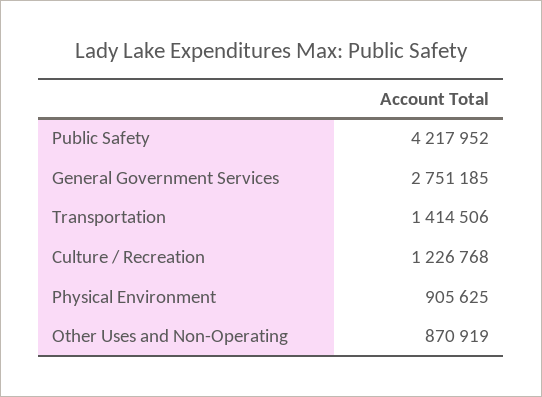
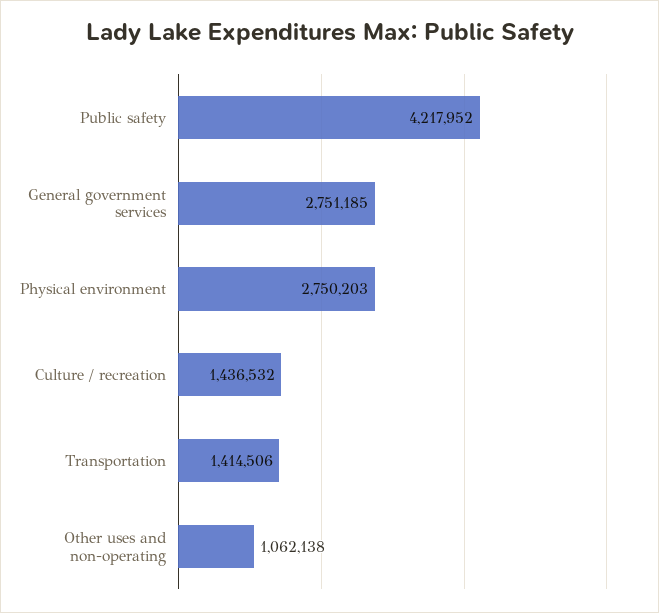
  {
    "Public Safety": 4217952,
    "General Government Services": 2751185,
    "Transportation": 1414506,
-   "Culture / Recreation": 1226768,
+   "Culture / Recreation": 1436532,
-   "Physical Environment": 905625,
+   "Physical Environment": 2750203,
-   "Other Uses and Non-Operating": 870919
+   "Other Uses and Non-Operating": 1062138
  }

